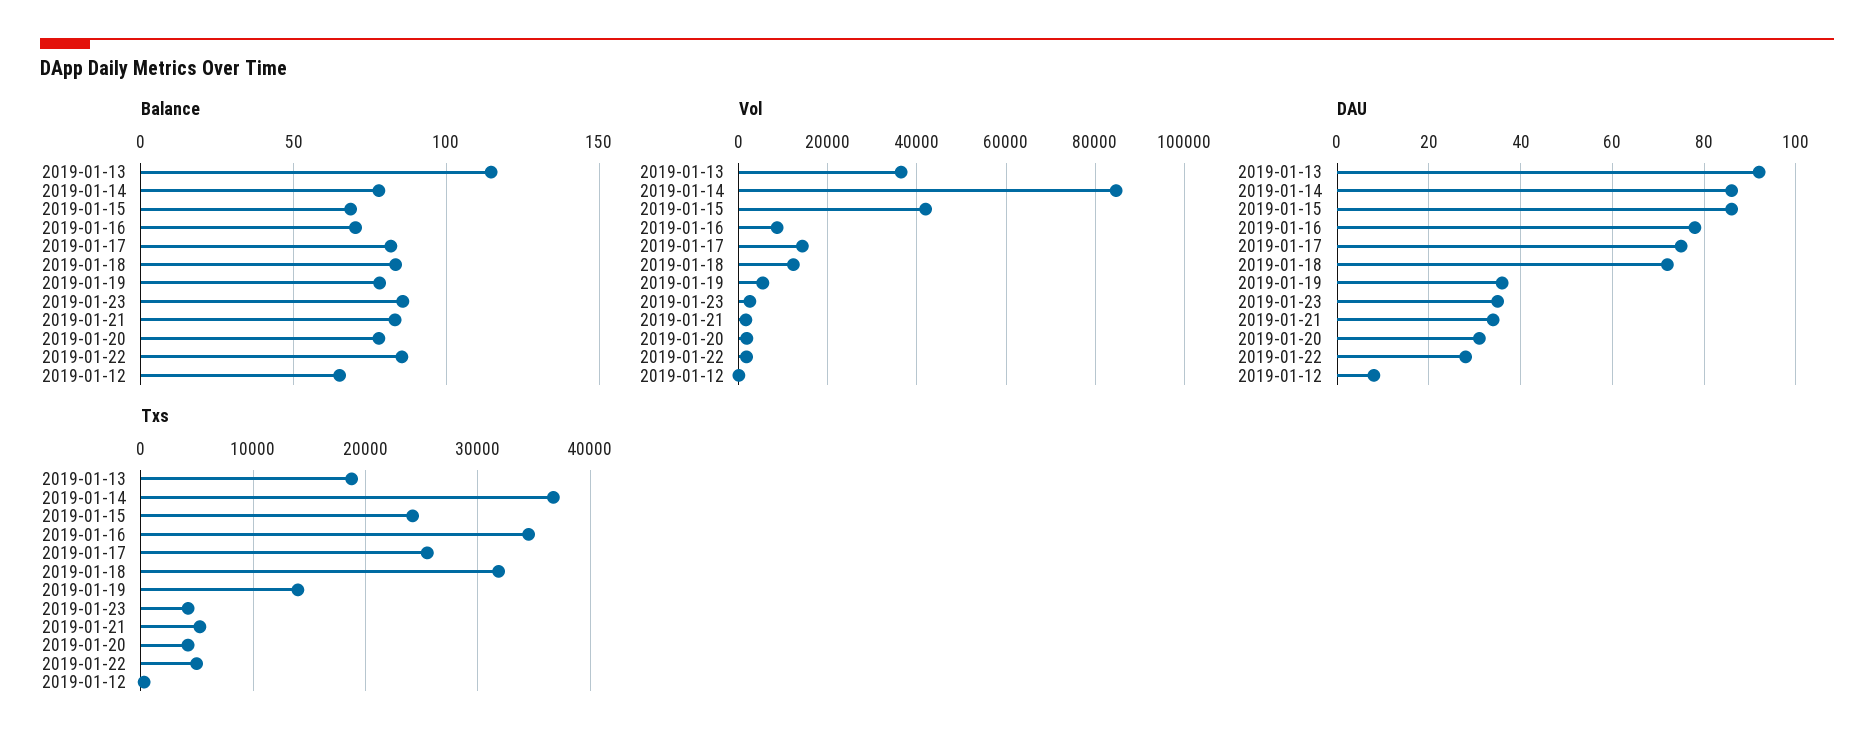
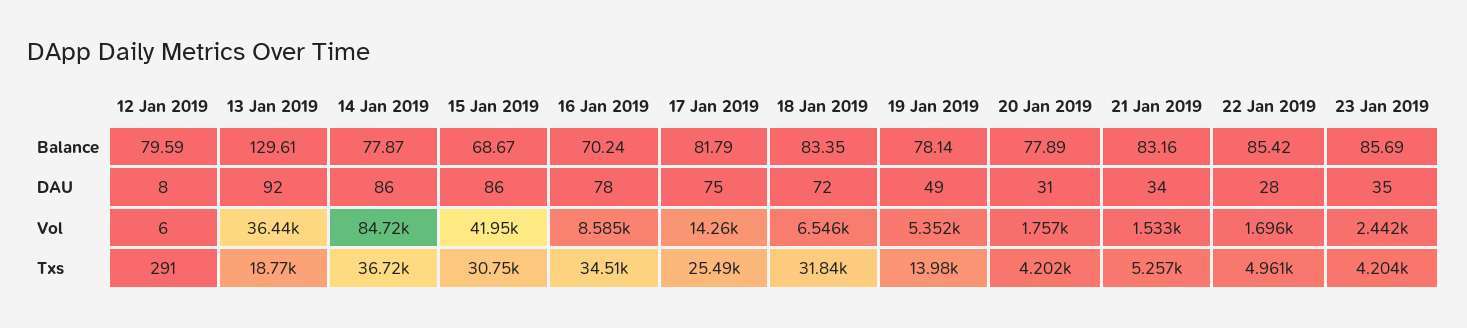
  {
    "Balance": {
-     "2019-01-13": 115,
+     "2019-01-13": 129.61,
      "2019-01-14": 77.87,
      "2019-01-15": 68.67,
      "2019-01-16": 70.24,
      "2019-01-17": 81.79,
      "2019-01-18": 83.35,
      "2019-01-19": 78.14,
      "2019-01-23": 85.69,
      "2019-01-21": 83.16,
      "2019-01-20": 77.89,
      "2019-01-22": 85.42,
-     "2019-01-12": 65
+     "2019-01-12": 79.59
    },
    "Vol": {
      "2019-01-13": 36440,
      "2019-01-14": 84720,
      "2019-01-15": 41950,
      "2019-01-16": 8585,
      "2019-01-17": 14260,
-     "2019-01-18": 12000,
+     "2019-01-18": 6546,
      "2019-01-19": 5352,
      "2019-01-23": 2442,
      "2019-01-21": 1533,
      "2019-01-20": 1757,
      "2019-01-22": 1696,
      "2019-01-12": 6
    },
    "DAU": {
      "2019-01-13": 92,
      "2019-01-14": 86,
      "2019-01-15": 86,
      "2019-01-16": 78,
      "2019-01-17": 75,
      "2019-01-18": 72,
-     "2019-01-19": 35,
+     "2019-01-19": 49,
      "2019-01-23": 35,
      "2019-01-21": 34,
      "2019-01-20": 31,
      "2019-01-22": 28,
      "2019-01-12": 8
    },
    "Txs": {
      "2019-01-13": 18770,
      "2019-01-14": 36720,
-     "2019-01-15": 24000,
+     "2019-01-15": 30750,
      "2019-01-16": 34510,
      "2019-01-17": 25490,
      "2019-01-18": 31840,
      "2019-01-19": 13980,
      "2019-01-23": 4204,
      "2019-01-21": 5257,
      "2019-01-20": 4202,
      "2019-01-22": 4961,
      "2019-01-12": 291
    }
  }

